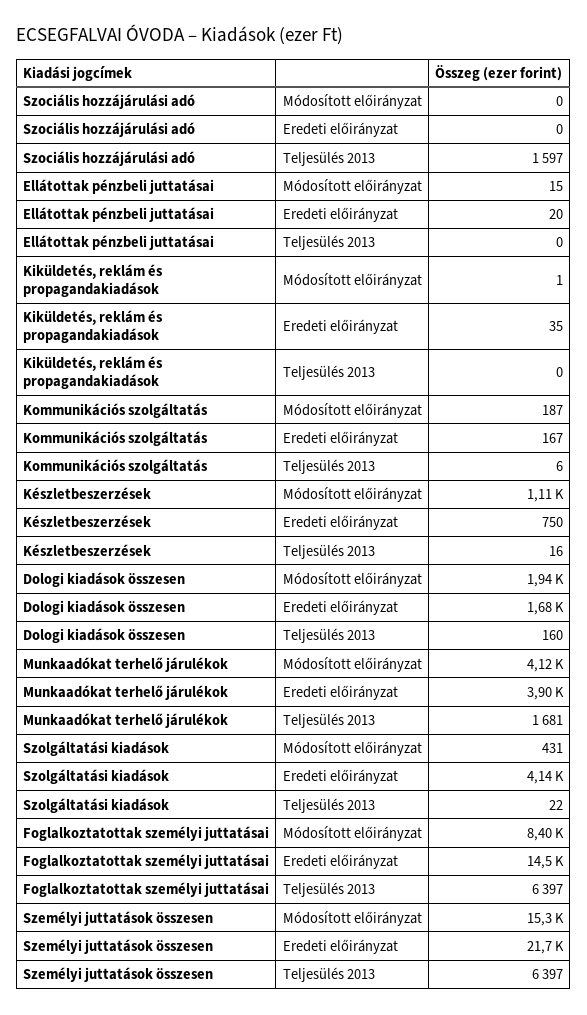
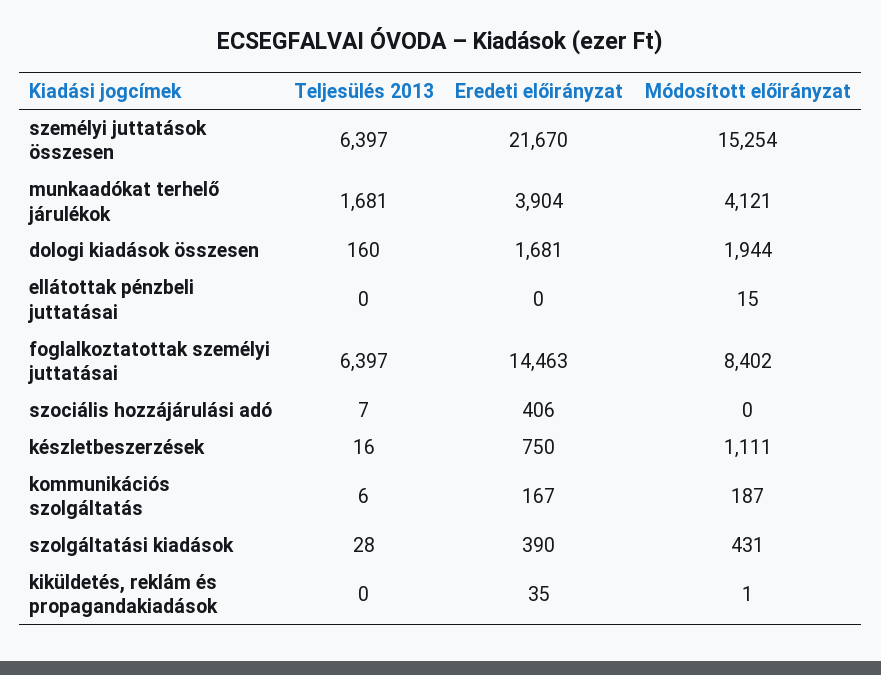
  {
    "Szociális hozzájárulási adó": {
      "Módosított előirányzat": 0,
-     "Eredeti előirányzat": 0,
+     "Eredeti előirányzat": 406,
-     "Teljesülés 2013": 1597
+     "Teljesülés 2013": 7
    },
    "Ellátottak pénzbeli juttatásai": {
      "Módosított előirányzat": 15,
-     "Eredeti előirányzat": 20,
+     "Eredeti előirányzat": 0,
      "Teljesülés 2013": 0
    },
    "Kiküldetés, reklám és propagandakiadások": {
      "Módosított előirányzat": 1,
      "Eredeti előirányzat": 35,
      "Teljesülés 2013": 0
    },
    "Kommunikációs szolgáltatás": {
      "Módosított előirányzat": 187,
      "Eredeti előirányzat": 167,
      "Teljesülés 2013": 6
    },
    "Készletbeszerzések": {
      "Módosított előirányzat": 1111,
      "Eredeti előirányzat": 750,
      "Teljesülés 2013": 16
    },
    "Dologi kiadások összesen": {
      "Módosított előirányzat": 1944,
      "Eredeti előirányzat": 1681,
      "Teljesülés 2013": 160
    },
    "Munkaadókat terhelő járulékok": {
      "Módosított előirányzat": 4121,
      "Eredeti előirányzat": 3904,
      "Teljesülés 2013": 1681
    },
    "Szolgáltatási kiadások": {
      "Módosított előirányzat": 431,
-     "Eredeti előirányzat": 4140,
+     "Eredeti előirányzat": 390,
-     "Teljesülés 2013": 22
+     "Teljesülés 2013": 28
    },
    "Foglalkoztatottak személyi juttatásai": {
      "Módosított előirányzat": 8402,
      "Eredeti előirányzat": 14463,
      "Teljesülés 2013": 6397
    },
    "Személyi juttatások összesen": {
      "Módosított előirányzat": 15254,
      "Eredeti előirányzat": 21670,
      "Teljesülés 2013": 6397
    }
  }

